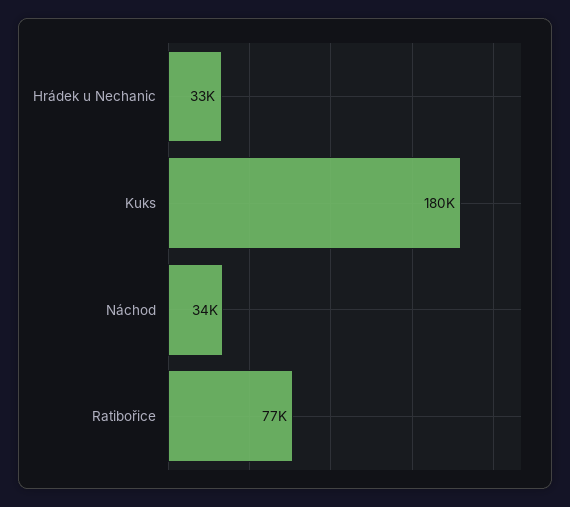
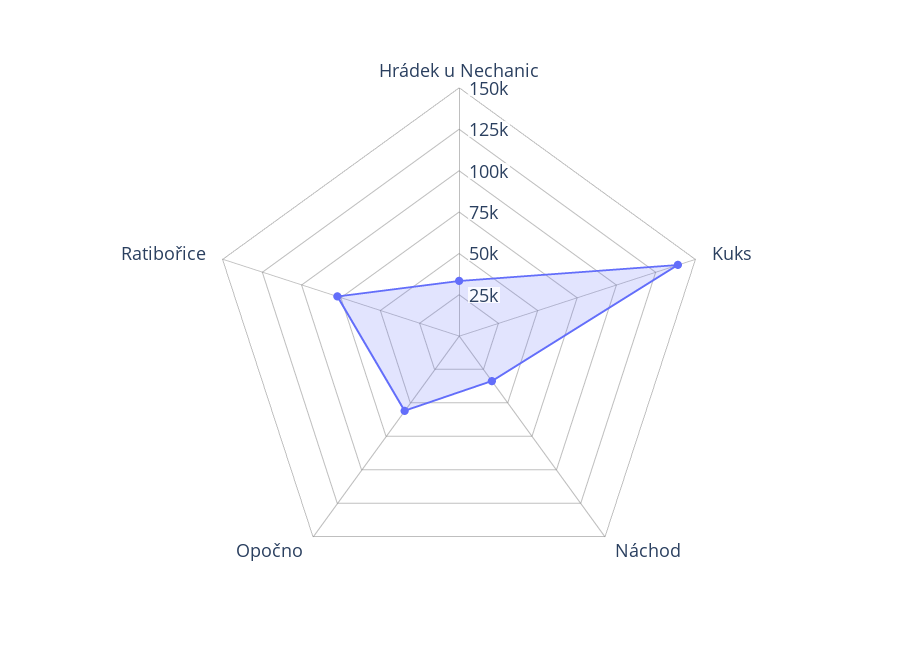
  {
    "Hrádek u Nechanic": 33000,
-   "Kuks": 180000,
+   "Kuks": 140000,
    "Náchod": 34000,
-   "Ratibořice": 77000
+   "Ratibořice": 77000,
+   "Opočno": 55000
  }

